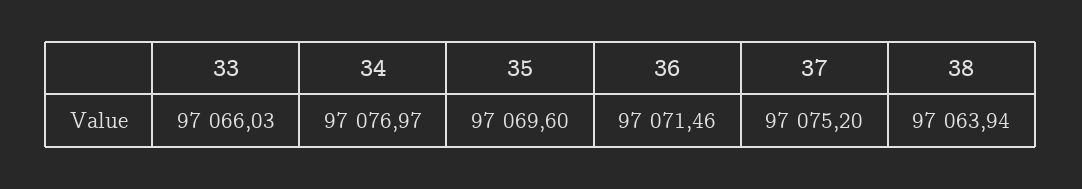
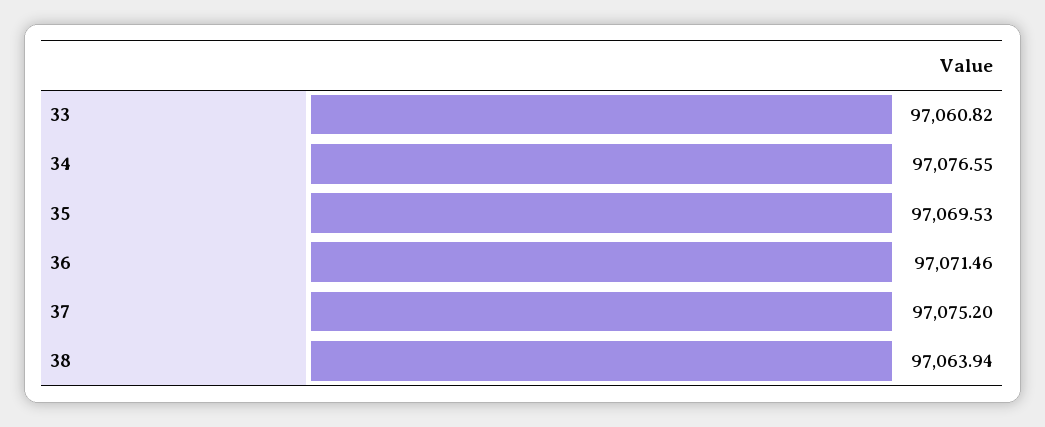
  {
-   "33": 97066.03,
+   "33": 97060.82,
-   "34": 97076.97,
+   "34": 97076.55,
-   "35": 97069.6,
+   "35": 97069.53,
    "36": 97071.46,
    "37": 97075.2,
    "38": 97063.94
  }

